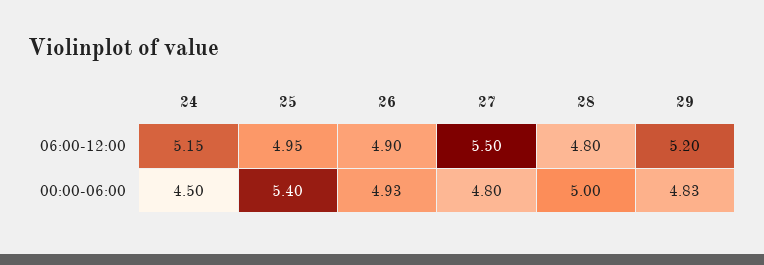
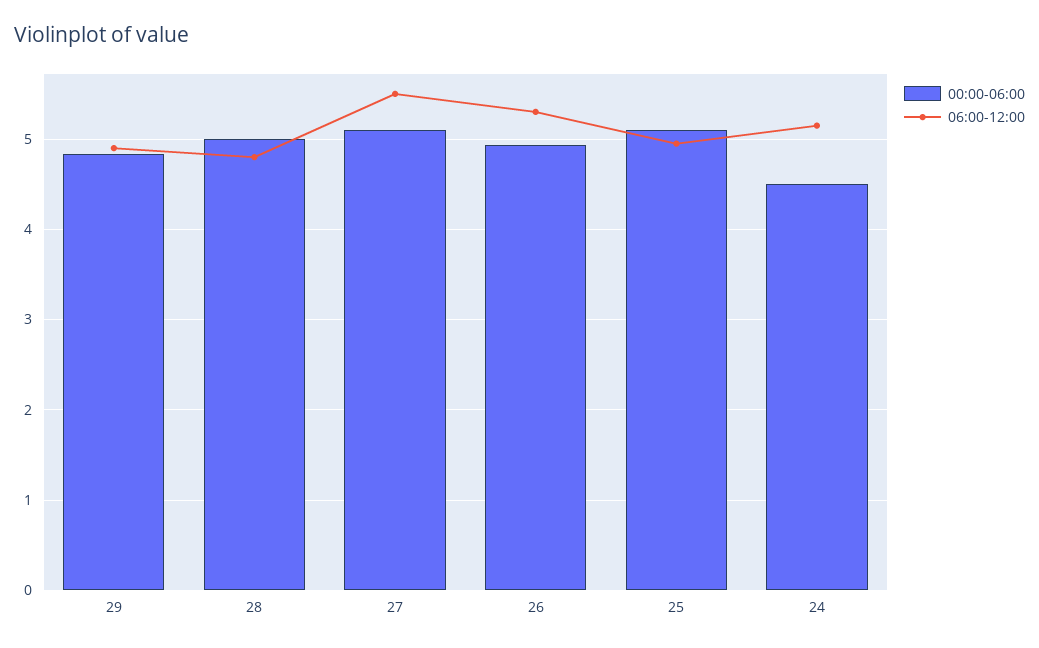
  {
    "06:00-12:00": {
      "24": 5.15,
      "25": 4.95,
-     "26": 4.9,
+     "26": 5.3,
      "27": 5.5,
      "28": 4.8,
-     "29": 5.2
+     "29": 4.9
    },
    "00:00-06:00": {
      "24": 4.5,
-     "25": 5.4,
+     "25": 5.1,
      "26": 4.93,
-     "27": 4.8,
+     "27": 5.1,
      "28": 5,
      "29": 4.83
    }
  }

